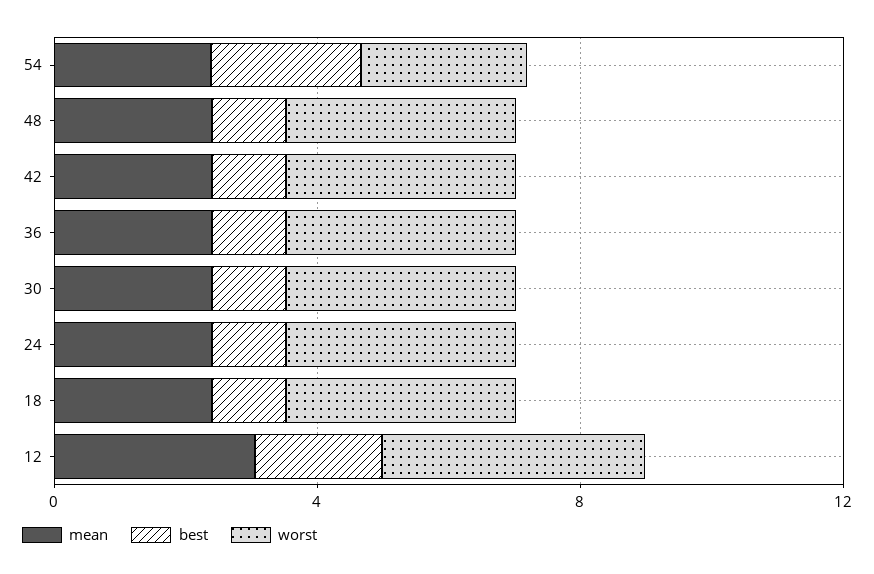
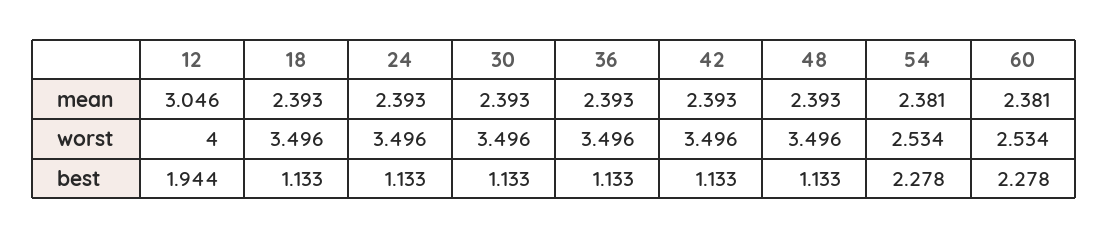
  {
    "mean": {
      "54": 2.381,
      "48": 2.393,
      "42": 2.393,
      "36": 2.393,
      "30": 2.393,
      "24": 2.393,
      "18": 2.393,
-     "12": 3.046
+     "12": 3.046,
+     "60": 2.381
    },
    "best": {
      "54": 2.278,
      "48": 1.133,
      "42": 1.133,
      "36": 1.133,
      "30": 1.133,
      "24": 1.133,
      "18": 1.133,
-     "12": 1.944
+     "12": 1.944,
+     "60": 2.278
    },
    "worst": {
      "54": 2.534,
      "48": 3.496,
      "42": 3.496,
      "36": 3.496,
      "30": 3.496,
      "24": 3.496,
      "18": 3.496,
-     "12": 4
+     "12": 4,
+     "60": 2.534
    }
  }

